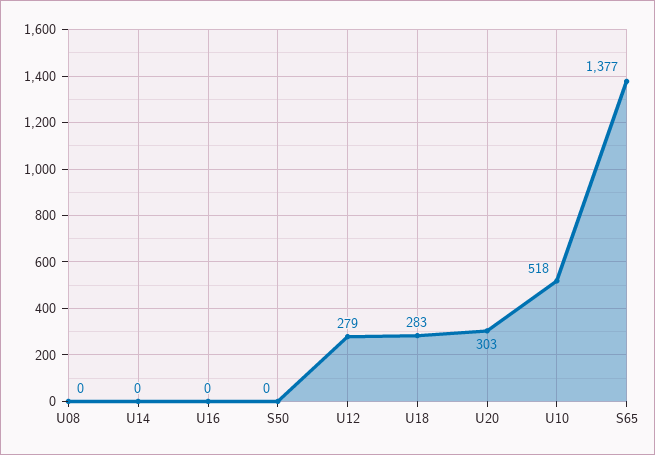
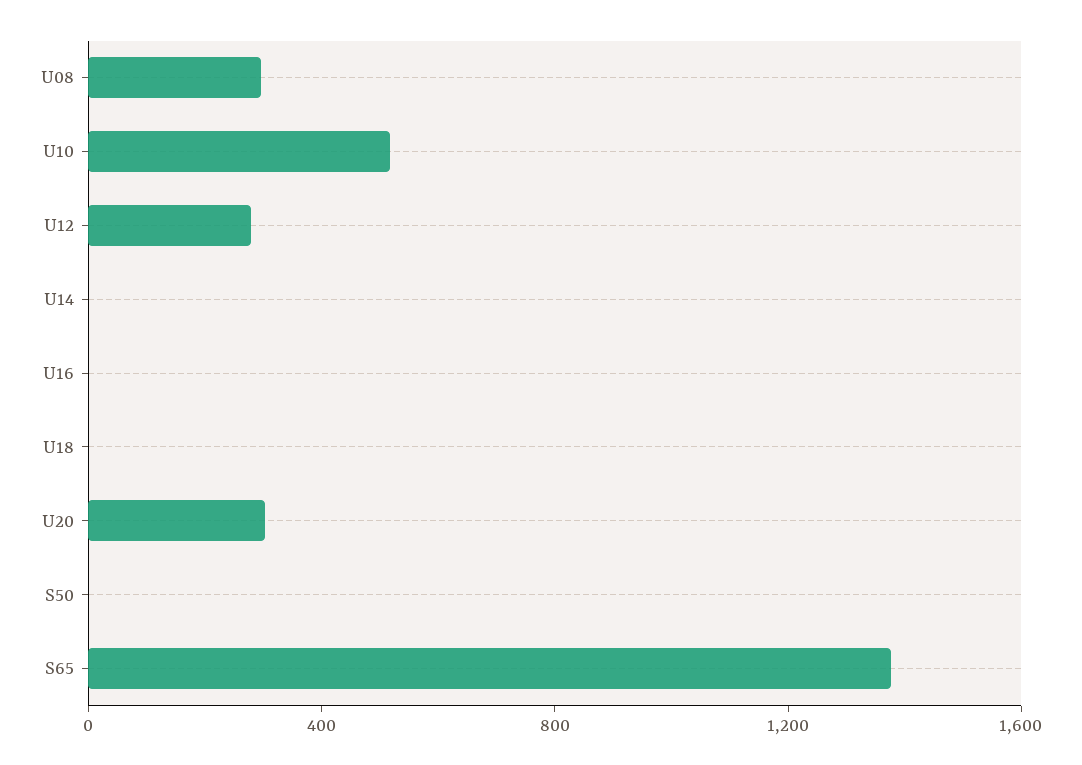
  {
-   "U08": 0,
+   "U08": 300,
    "U14": 0,
    "U16": 0,
    "S50": 0,
    "U12": 279,
-   "U18": 283,
+   "U18": 0,
    "U20": 303,
    "U10": 518,
    "S65": 1377
  }

